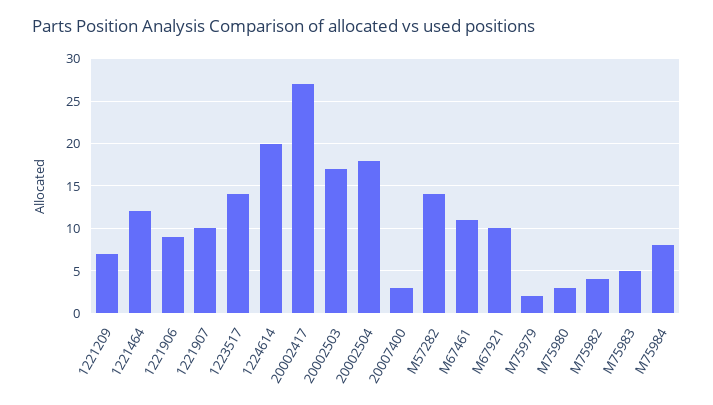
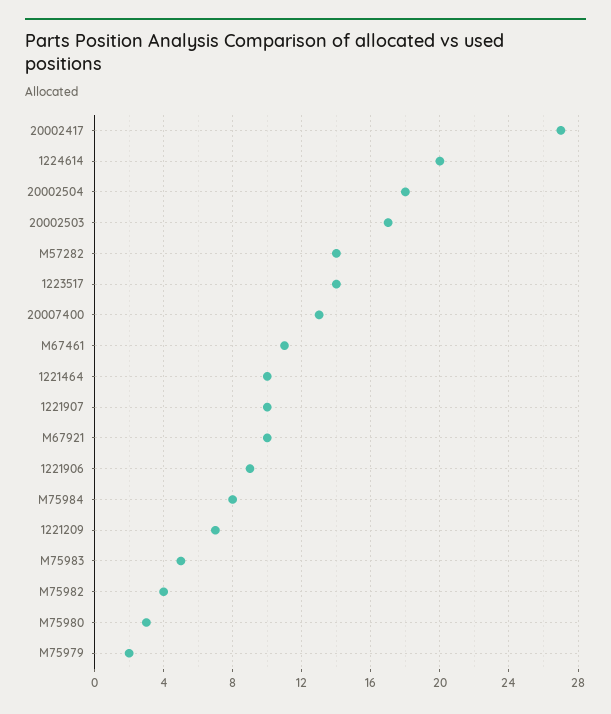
  {
    "1221209": 7,
-   "1221464": 12,
+   "1221464": 10,
    "1221906": 9,
    "1221907": 10,
    "1223517": 14,
    "1224614": 20,
    "20002417": 27,
    "20002503": 17,
    "20002504": 18,
-   "20007400": 3,
+   "20007400": 13,
    "M57282": 14,
    "M67461": 11,
    "M67921": 10,
    "M75979": 2,
    "M75980": 3,
    "M75982": 4,
    "M75983": 5,
    "M75984": 8
  }

